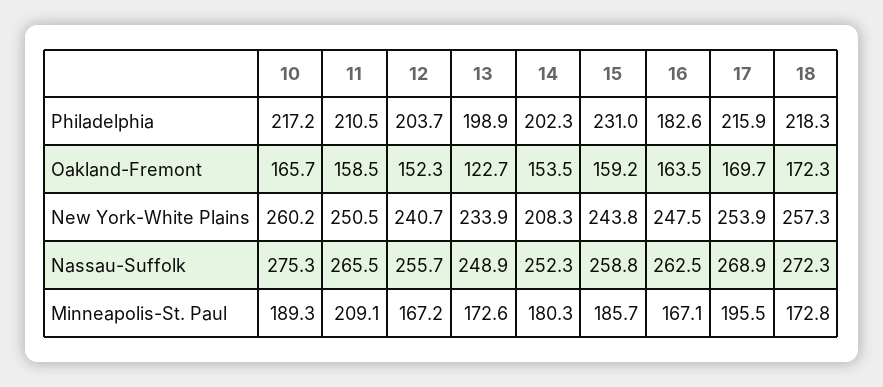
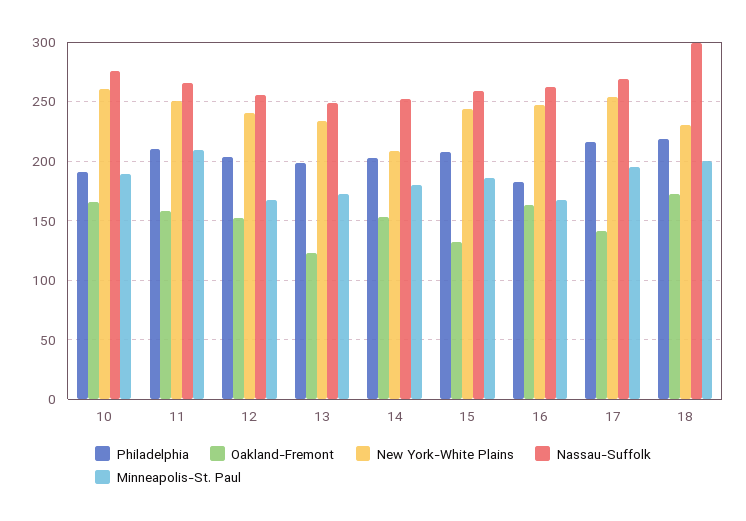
  {
    "Philadelphia": {
-     "10": 217.2,
+     "10": 190,
      "11": 210.5,
      "12": 203.7,
      "13": 198.9,
      "14": 202.3,
-     "15": 231,
+     "15": 210,
      "16": 182.6,
      "17": 215.9,
      "18": 218.3
    },
    "Oakland-Fremont": {
      "10": 165.7,
      "11": 158.5,
      "12": 152.3,
      "13": 122.7,
      "14": 153.5,
-     "15": 159.2,
+     "15": 130,
      "16": 163.5,
-     "17": 169.7,
+     "17": 140,
      "18": 172.3
    },
    "New York-White Plains": {
      "10": 260.2,
      "11": 250.5,
      "12": 240.7,
      "13": 233.9,
      "14": 208.3,
      "15": 243.8,
      "16": 247.5,
      "17": 253.9,
-     "18": 257.3
+     "18": 230
    },
    "Nassau-Suffolk": {
      "10": 275.3,
      "11": 265.5,
      "12": 255.7,
      "13": 248.9,
      "14": 252.3,
      "15": 258.8,
      "16": 262.5,
      "17": 268.9,
-     "18": 272.3
+     "18": 300
    },
    "Minneapolis-St. Paul": {
      "10": 189.3,
      "11": 209.1,
      "12": 167.2,
      "13": 172.6,
      "14": 180.3,
      "15": 185.7,
      "16": 167.1,
      "17": 195.5,
-     "18": 172.8
+     "18": 200
    }
  }

